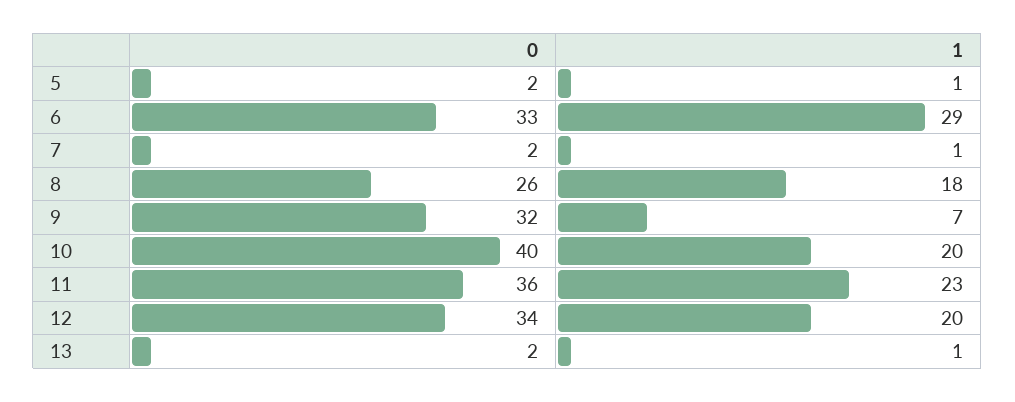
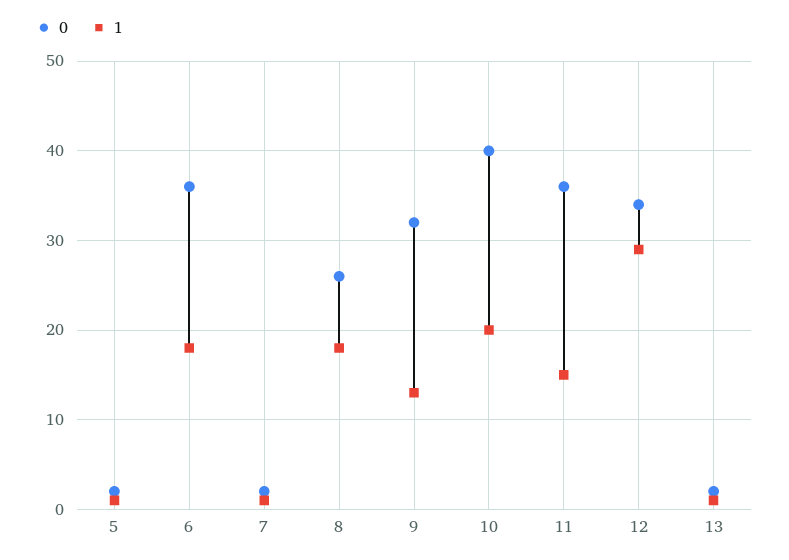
  {
    "0": {
      "5": 2,
-     "6": 33,
+     "6": 36,
      "7": 2,
      "8": 26,
      "9": 32,
      "10": 40,
      "11": 36,
      "12": 34,
      "13": 2
    },
    "1": {
      "5": 1,
-     "6": 29,
+     "6": 18,
      "7": 1,
      "8": 18,
-     "9": 7,
+     "9": 13,
      "10": 20,
-     "11": 23,
+     "11": 15,
-     "12": 20,
+     "12": 29,
      "13": 1
    }
  }

